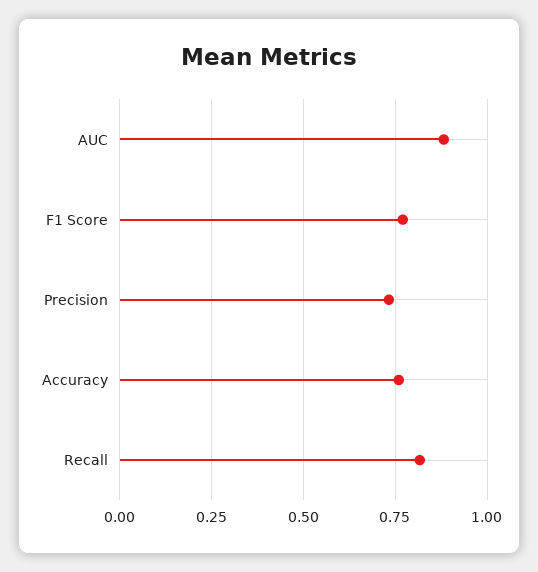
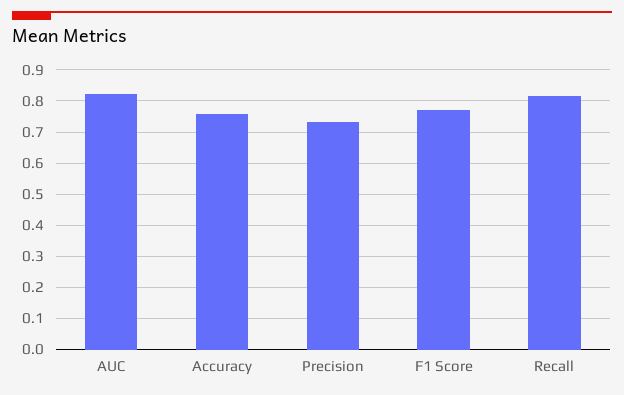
  {
-   "AUC": 0.875,
+   "AUC": 0.82,
    "F1 Score": 0.78,
    "Precision": 0.74,
    "Accuracy": 0.76,
    "Recall": 0.82
  }

